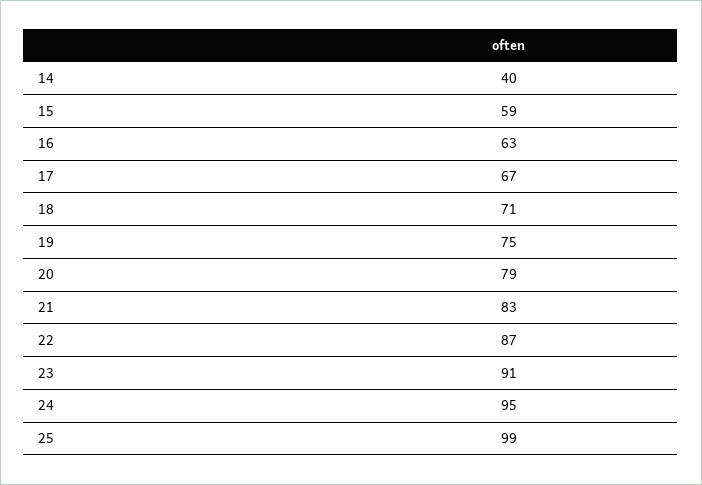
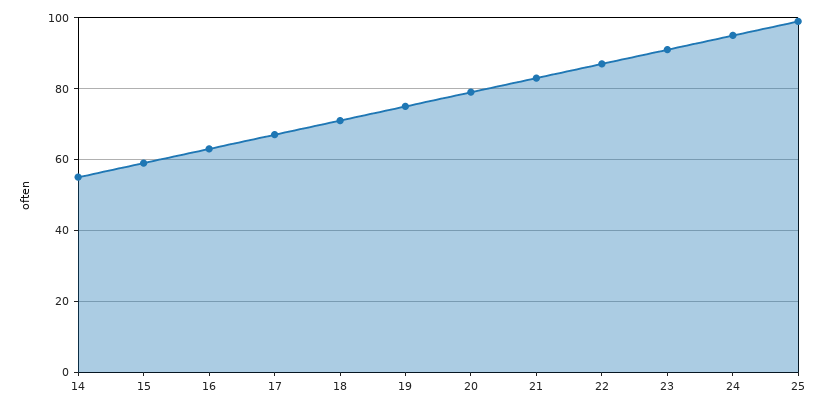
  {
-   "14": 40,
+   "14": 55,
    "15": 59,
    "16": 63,
    "17": 67,
    "18": 71,
    "19": 75,
    "20": 79,
    "21": 83,
    "22": 87,
    "23": 91,
    "24": 95,
    "25": 99
  }

